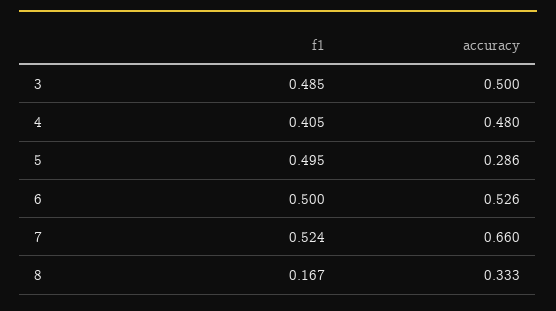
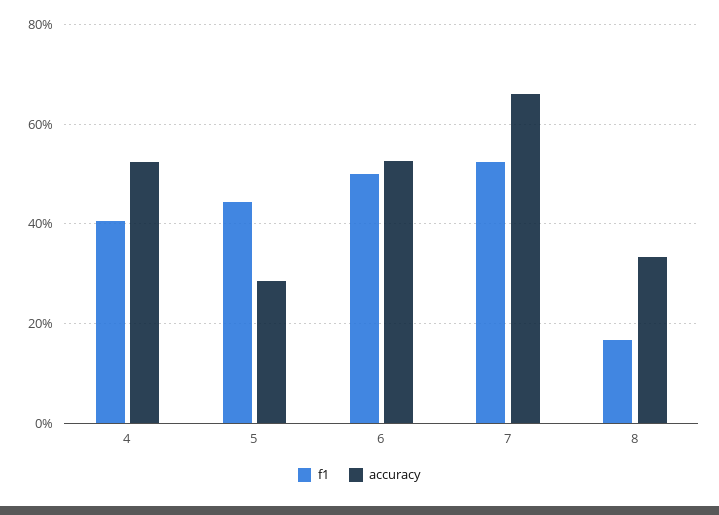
  {
    "f1": {
-     "3": 0.485,
      "4": 0.405,
-     "5": 0.495,
+     "5": 0.44,
      "6": 0.5,
      "7": 0.524,
      "8": 0.167
    },
    "accuracy": {
-     "3": 0.5,
-     "4": 0.48,
+     "4": 0.52,
      "5": 0.286,
      "6": 0.526,
      "7": 0.66,
      "8": 0.333
    }
  }

